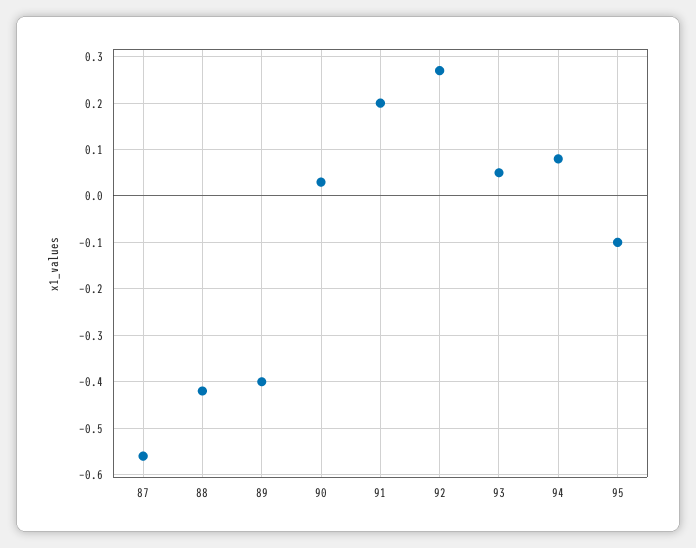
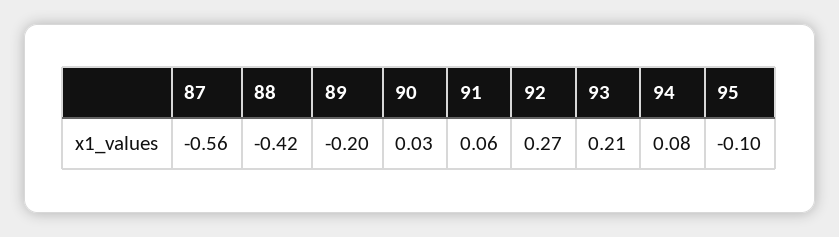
  {
    "87": -0.56,
    "88": -0.42,
-   "89": -0.4,
+   "89": -0.2,
    "90": 0.03,
-   "91": 0.2,
+   "91": 0.06,
    "92": 0.27,
-   "93": 0.05,
+   "93": 0.21,
    "94": 0.08,
    "95": -0.1
  }

